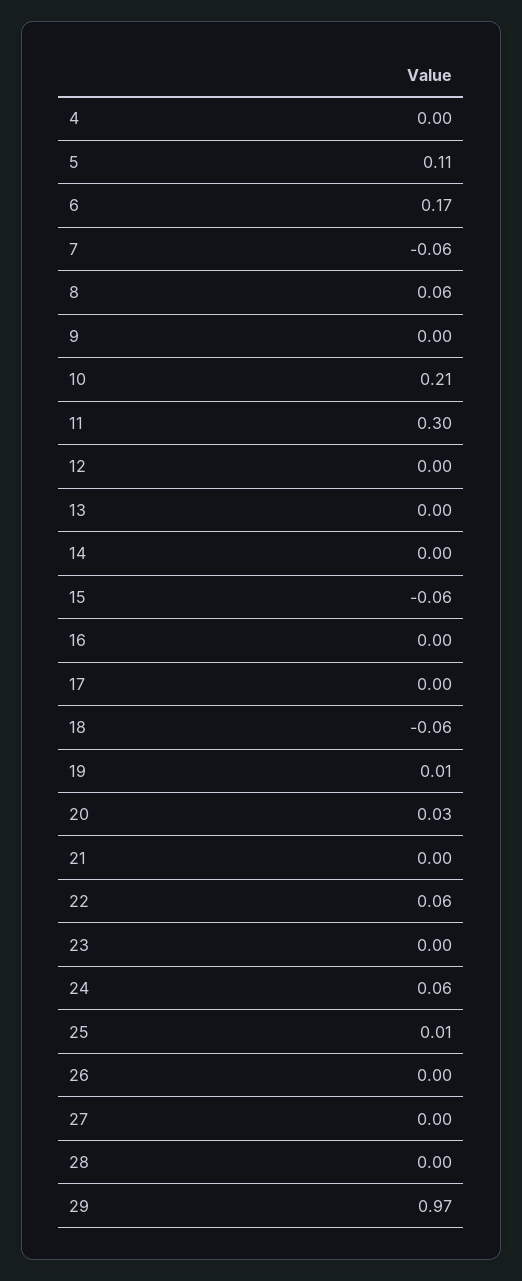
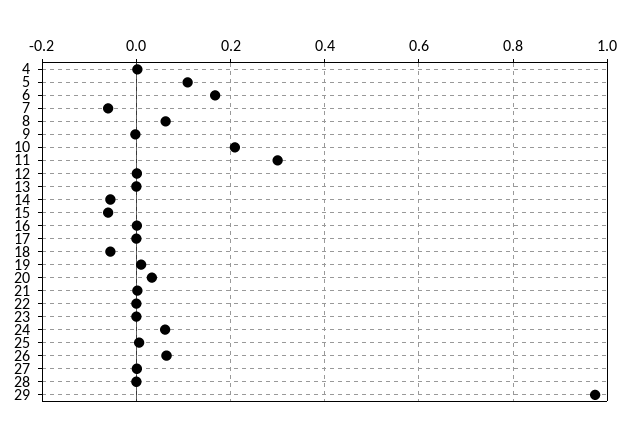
  {
    "4": 0,
    "5": 0.11,
    "6": 0.17,
    "7": -0.06,
    "8": 0.06,
    "9": 0,
    "10": 0.21,
    "11": 0.3,
    "12": 0,
    "13": 0,
-   "14": 0,
+   "14": -0.06,
    "15": -0.06,
    "16": 0,
    "17": 0,
    "18": -0.06,
    "19": 0.01,
    "20": 0.03,
    "21": 0,
-   "22": 0.06,
+   "22": 0,
    "23": 0,
    "24": 0.06,
    "25": 0.01,
-   "26": 0,
+   "26": 0.06,
    "27": 0,
    "28": 0,
    "29": 0.97
  }

